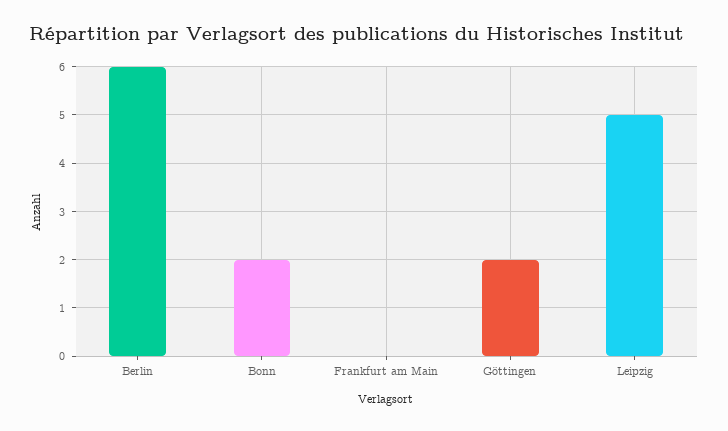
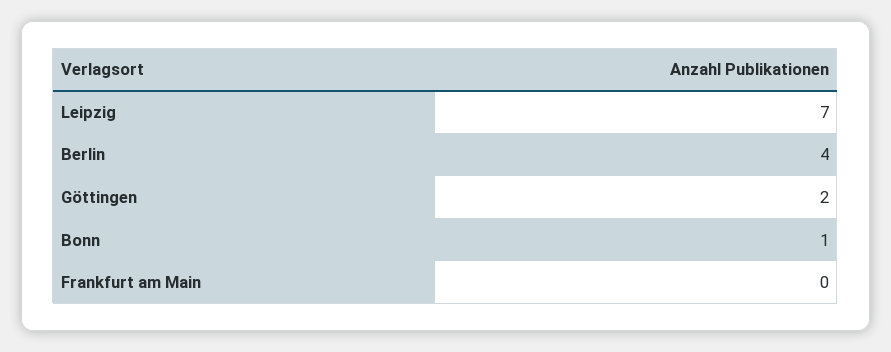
  {
-   "Berlin": 6,
+   "Berlin": 4,
-   "Bonn": 2,
+   "Bonn": 1,
    "Frankfurt am Main": 0,
    "Göttingen": 2,
-   "Leipzig": 5
+   "Leipzig": 7
  }

